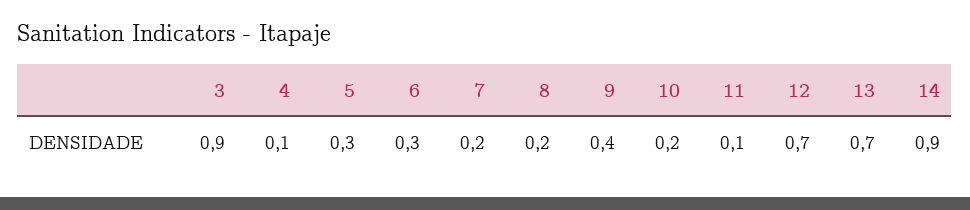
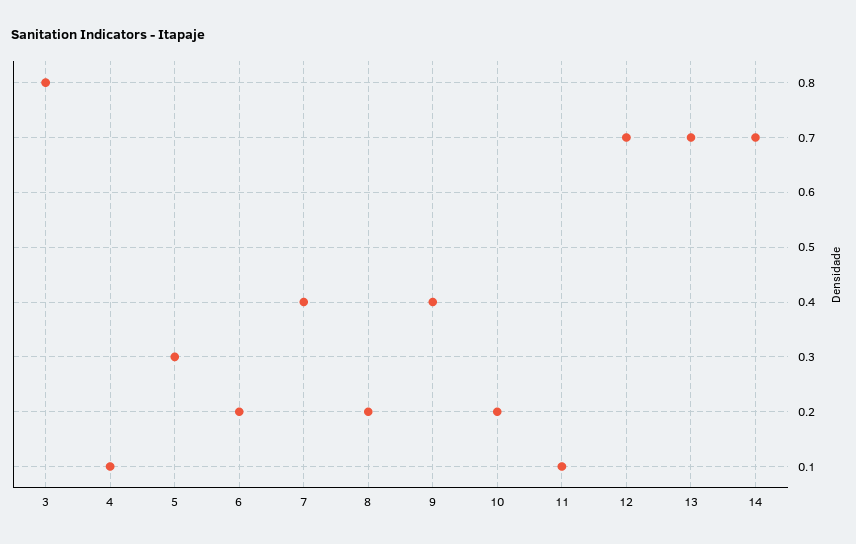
  {
-   "3": 0.9,
+   "3": 0.8,
    "4": 0.1,
    "5": 0.3,
-   "6": 0.3,
+   "6": 0.2,
-   "7": 0.2,
+   "7": 0.4,
    "8": 0.2,
    "9": 0.4,
    "10": 0.2,
    "11": 0.1,
    "12": 0.7,
    "13": 0.7,
-   "14": 0.9
+   "14": 0.7
  }

